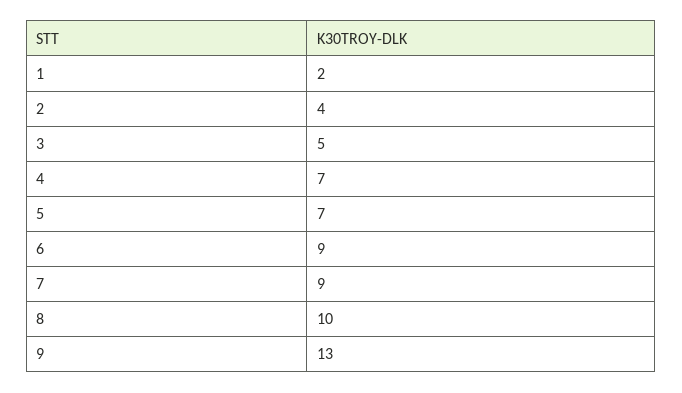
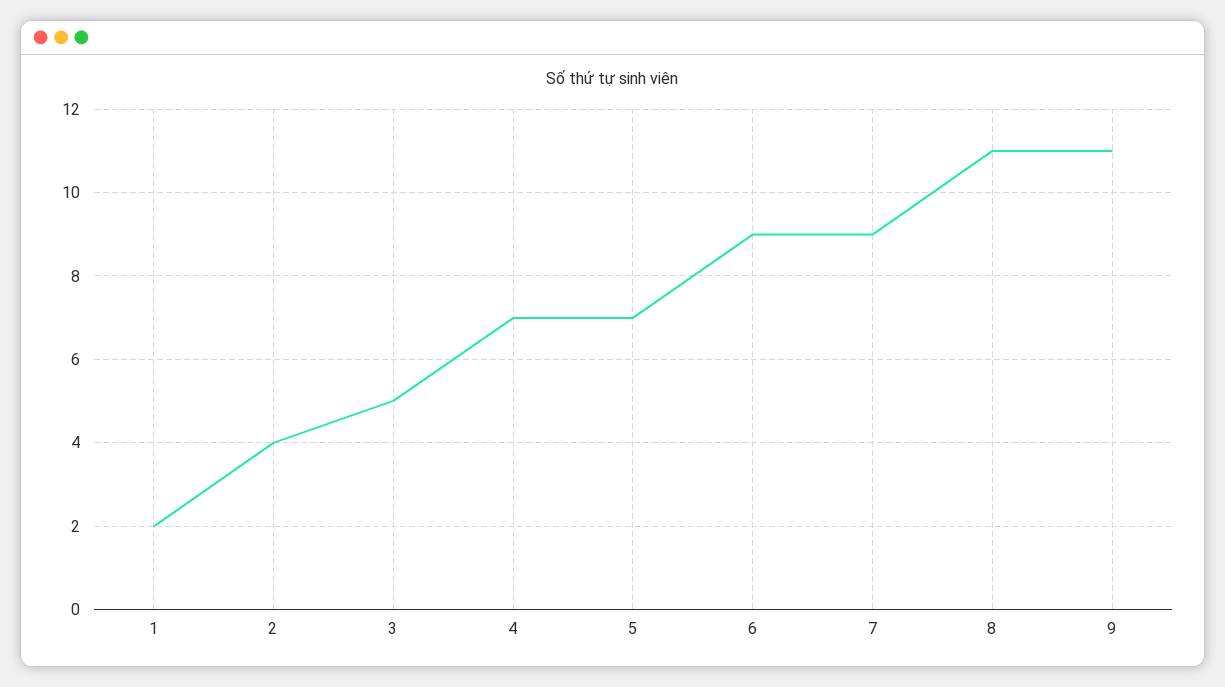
  {
    "1": 2,
    "2": 4,
    "3": 5,
    "4": 7,
    "5": 7,
    "6": 9,
    "7": 9,
-   "8": 10,
+   "8": 11,
-   "9": 13
+   "9": 11
  }

